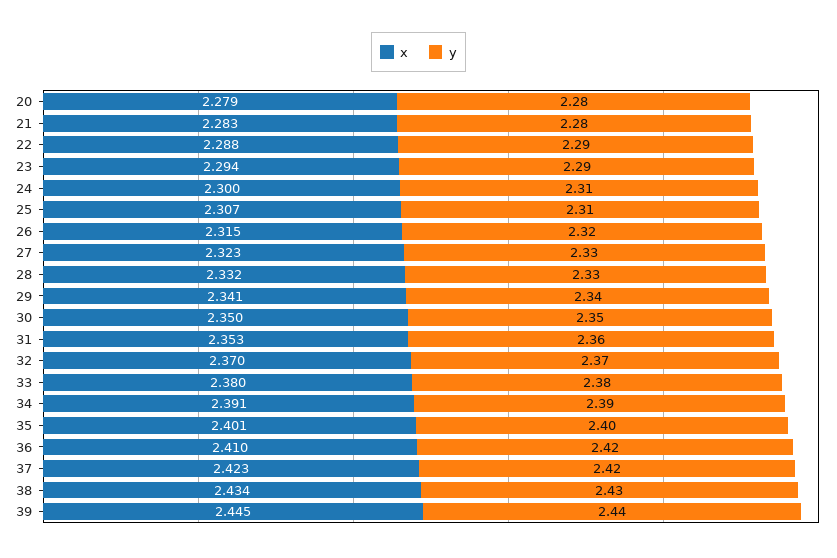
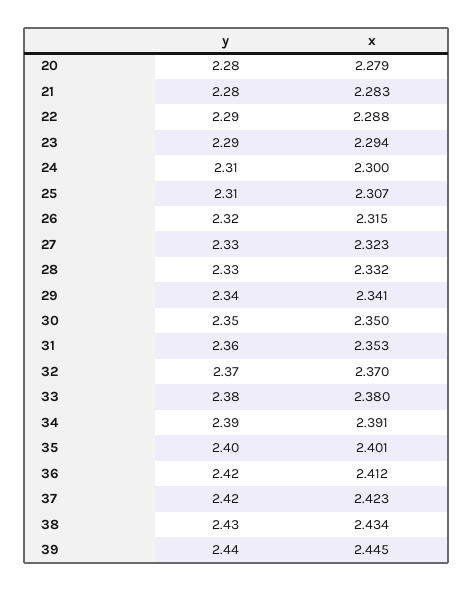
  {
    "x": {
      "20": 2.279,
      "21": 2.283,
      "22": 2.288,
      "23": 2.294,
      "24": 2.3,
      "25": 2.307,
      "26": 2.315,
      "27": 2.323,
      "28": 2.332,
      "29": 2.341,
      "30": 2.35,
      "31": 2.353,
      "32": 2.37,
      "33": 2.38,
      "34": 2.391,
      "35": 2.401,
-     "36": 2.41,
+     "36": 2.412,
      "37": 2.423,
      "38": 2.434,
      "39": 2.445
    },
    "y": {
      "20": 2.28,
      "21": 2.28,
      "22": 2.29,
      "23": 2.29,
      "24": 2.31,
      "25": 2.31,
      "26": 2.32,
      "27": 2.33,
      "28": 2.33,
      "29": 2.34,
      "30": 2.35,
      "31": 2.36,
      "32": 2.37,
      "33": 2.38,
      "34": 2.39,
      "35": 2.4,
      "36": 2.42,
      "37": 2.42,
      "38": 2.43,
      "39": 2.44
    }
  }

